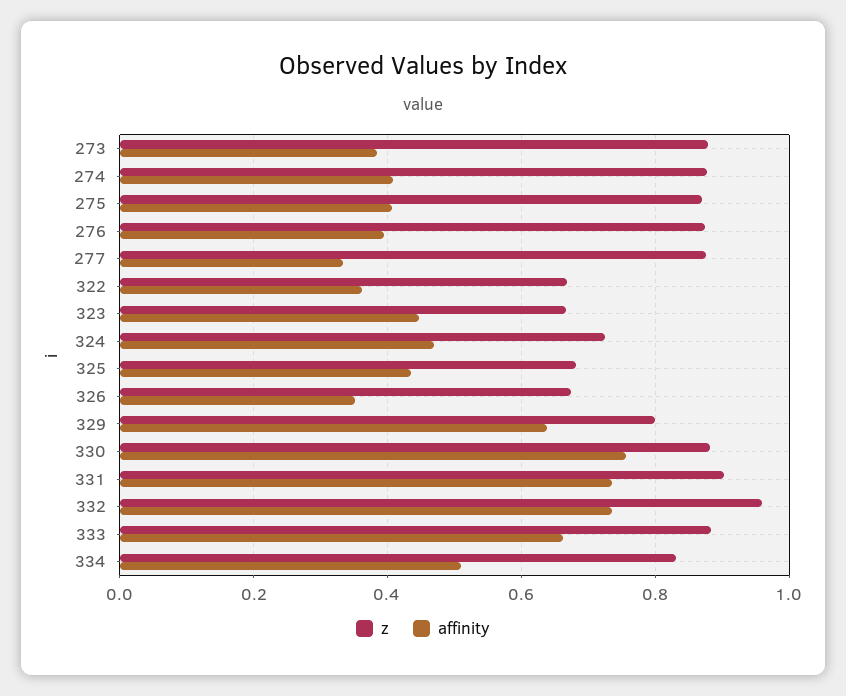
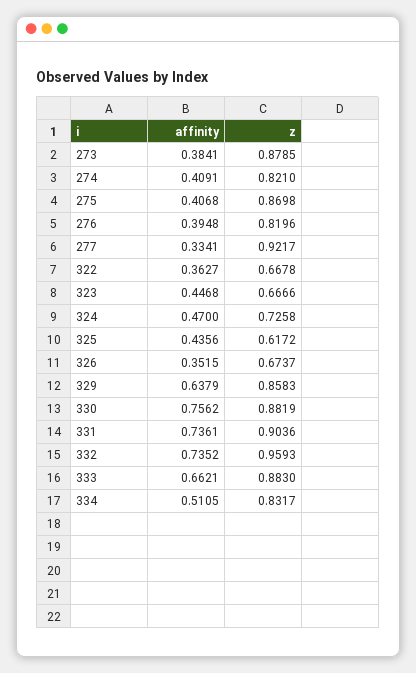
  {
    "z": {
      "273": 0.8785,
-     "274": 0.88,
+     "274": 0.821,
      "275": 0.8698,
-     "276": 0.88,
+     "276": 0.8196,
-     "277": 0.88,
+     "277": 0.9217,
      "322": 0.6678,
      "323": 0.6666,
      "324": 0.7258,
-     "325": 0.68,
+     "325": 0.6172,
      "326": 0.6737,
-     "329": 0.8,
+     "329": 0.8583,
      "330": 0.8819,
      "331": 0.9036,
      "332": 0.9593,
      "333": 0.883,
      "334": 0.8317
    },
    "affinity": {
      "273": 0.3841,
      "274": 0.4091,
      "275": 0.4068,
      "276": 0.3948,
      "277": 0.3341,
      "322": 0.3627,
      "323": 0.4468,
      "324": 0.47,
      "325": 0.4356,
      "326": 0.3515,
      "329": 0.6379,
      "330": 0.7562,
      "331": 0.7361,
      "332": 0.7352,
      "333": 0.6621,
      "334": 0.5105
    }
  }

